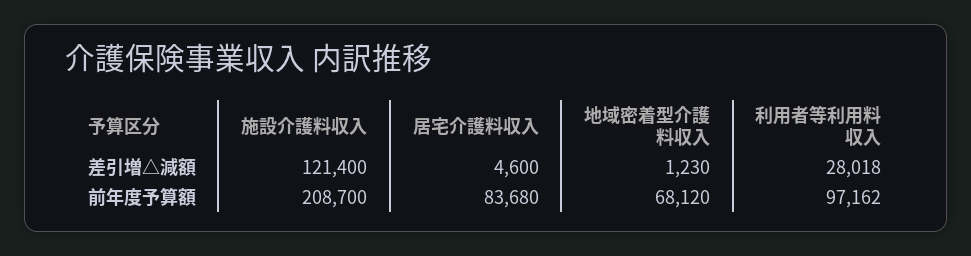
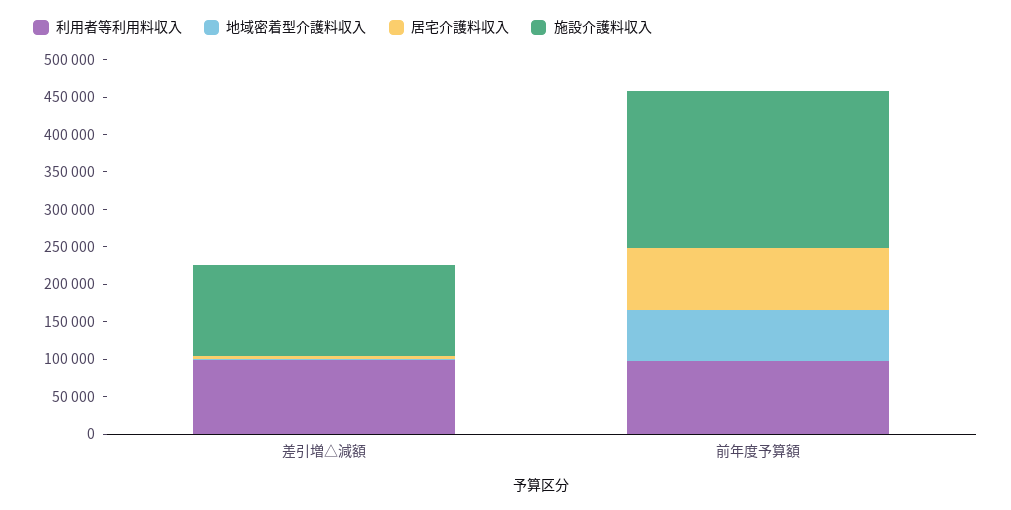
  {
    "施設介護料収入": {
      "差引増△減額": 121400,
      "前年度予算額": 208700
    },
    "居宅介護料収入": {
      "差引増△減額": 4600,
      "前年度予算額": 83680
    },
    "地域密着型介護料収入": {
      "差引増△減額": 1230,
      "前年度予算額": 68120
    },
    "利用者等利用料収入": {
-     "差引増△減額": 28018,
+     "差引増△減額": 100000,
      "前年度予算額": 97162
    }
  }

